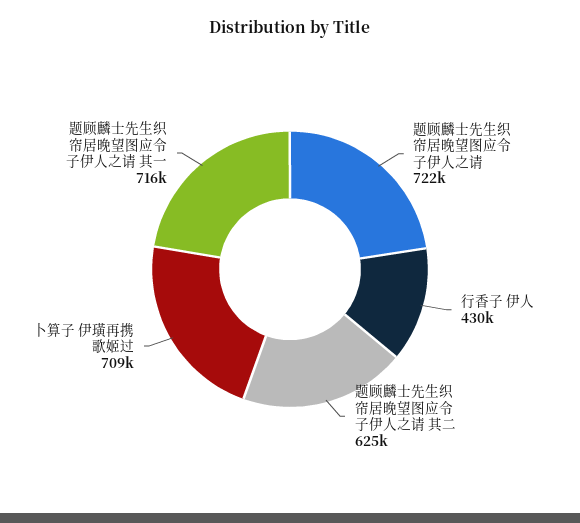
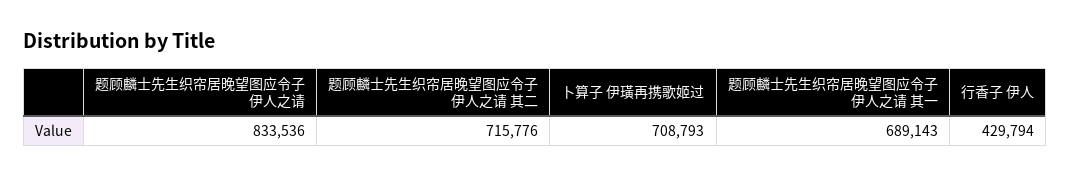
  {
-   "题顾麟士先生织帘居晚望图应令子伊人之请": 722000,
+   "题顾麟士先生织帘居晚望图应令子伊人之请": 833536,
    "行香子 伊人": 429794,
-   "题顾麟士先生织帘居晚望图应令子伊人之请 其二": 625000,
+   "题顾麟士先生织帘居晚望图应令子伊人之请 其二": 715776,
    "卜算子 伊璜再携歌姬过": 708793,
-   "题顾麟士先生织帘居晚望图应令子伊人之请 其一": 716000
+   "题顾麟士先生织帘居晚望图应令子伊人之请 其一": 689143
  }

